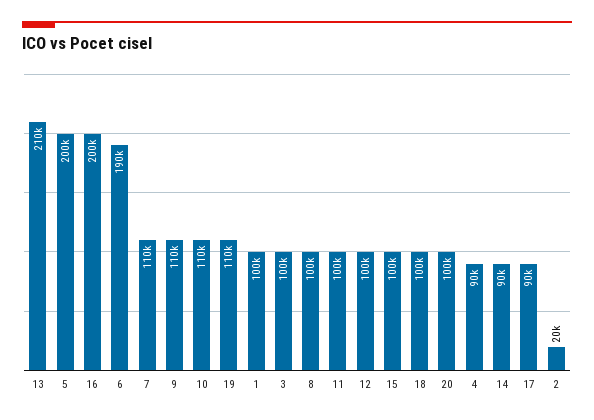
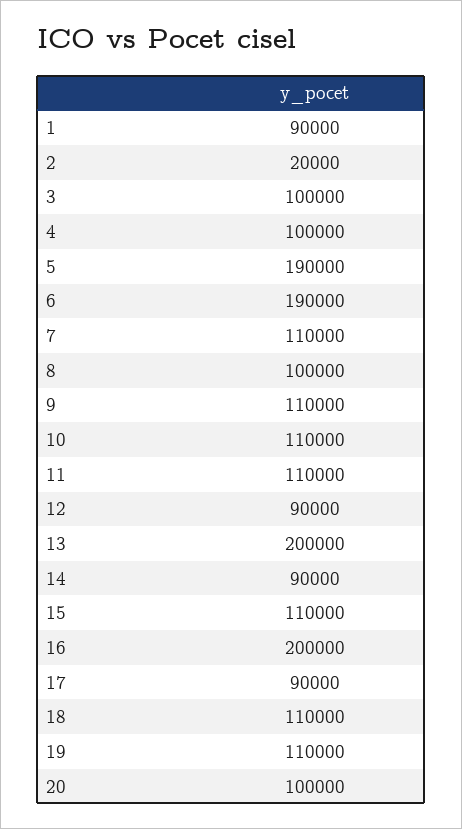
  {
-   "13": 210000,
+   "13": 200000,
-   "5": 200000,
+   "5": 190000,
    "16": 200000,
    "6": 190000,
    "7": 110000,
    "9": 110000,
    "10": 110000,
    "19": 110000,
-   "1": 100000,
+   "1": 90000,
    "3": 100000,
    "8": 100000,
-   "11": 100000,
+   "11": 110000,
-   "12": 100000,
+   "12": 90000,
-   "15": 100000,
+   "15": 110000,
-   "18": 100000,
+   "18": 110000,
    "20": 100000,
-   "4": 90000,
+   "4": 100000,
    "14": 90000,
    "17": 90000,
    "2": 20000
  }

